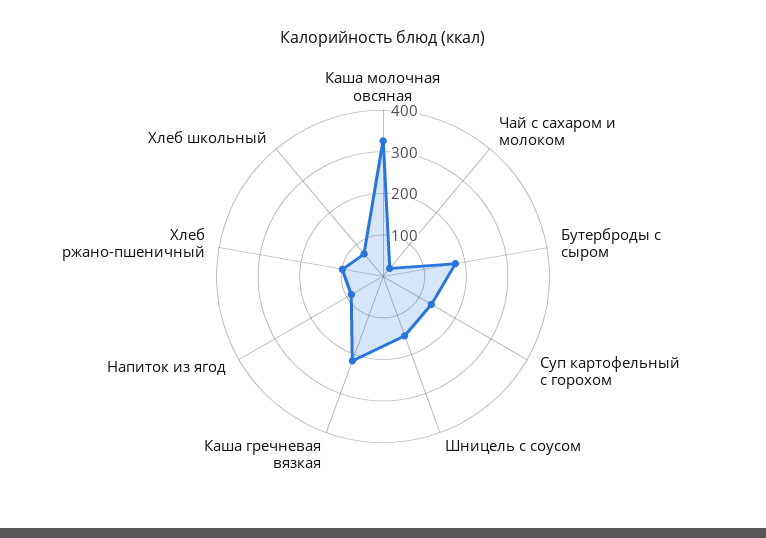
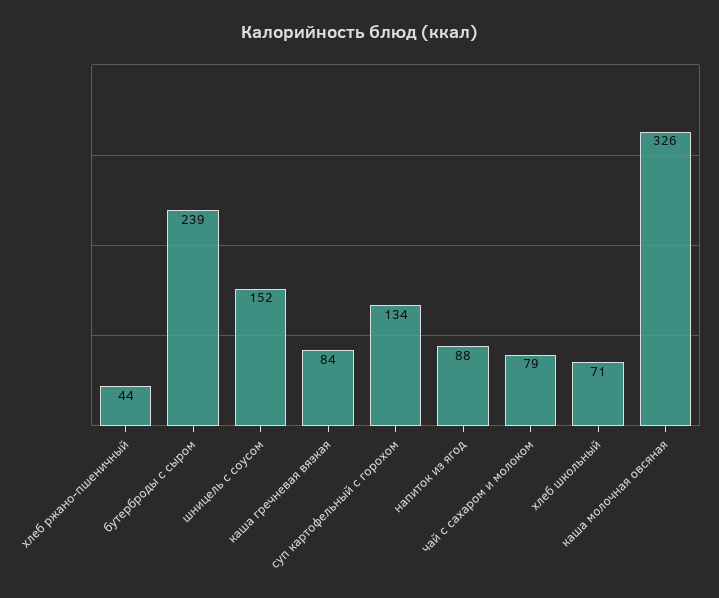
  {
    "Каша молочная овсяная": 326,
-   "Чай с сахаром и молоком": 20,
+   "Чай с сахаром и молоком": 79,
-   "Бутерброды с сыром": 180,
+   "Бутерброды с сыром": 239,
    "Суп картофельный с горохом": 134,
    "Шницель с соусом": 152,
-   "Каша гречневая вязкая": 220,
+   "Каша гречневая вязкая": 84,
    "Напиток из ягод": 88,
-   "Хлеб ржано-пшеничный": 100,
+   "Хлеб ржано-пшеничный": 44,
    "Хлеб школьный": 71
  }

